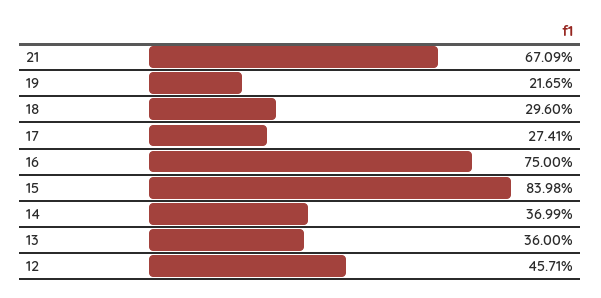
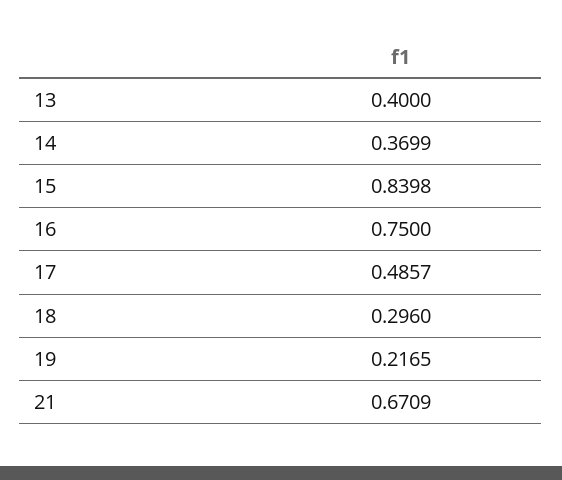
  {
    "21": 0.6709,
    "19": 0.2165,
    "18": 0.296,
-   "17": 0.2741,
+   "17": 0.4857,
    "16": 0.75,
    "15": 0.8398,
    "14": 0.3699,
-   "13": 0.36,
+   "13": 0.4
-   "12": 0.4571
  }

